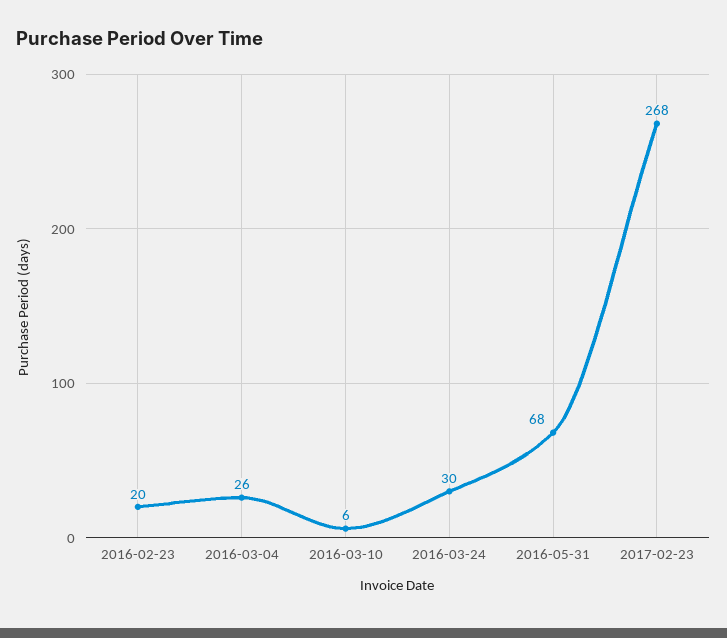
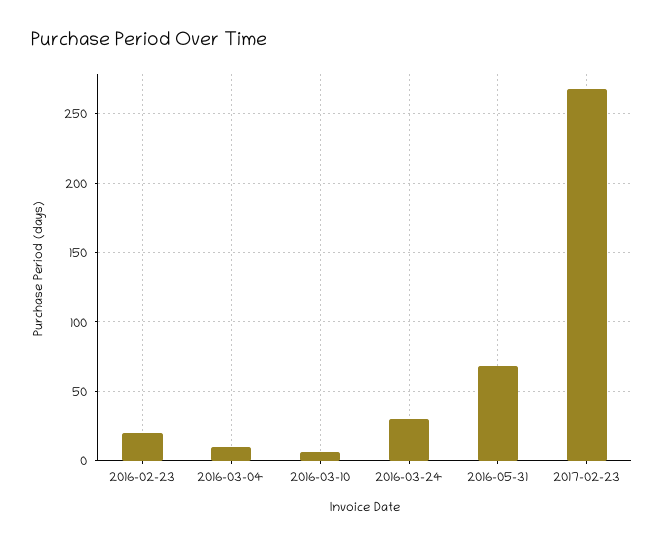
  {
    "2016-02-23": 20,
-   "2016-03-04": 26,
+   "2016-03-04": 10,
    "2016-03-10": 6,
    "2016-03-24": 30,
    "2016-05-31": 68,
    "2017-02-23": 268
  }

